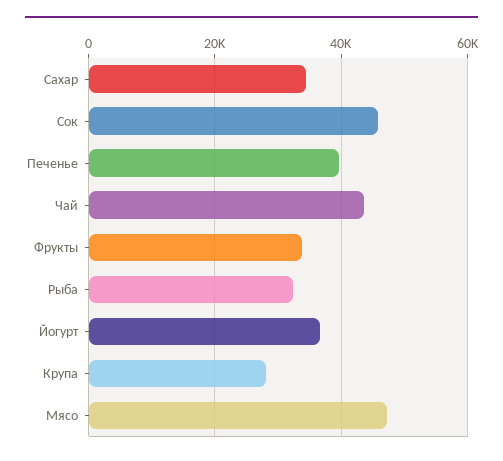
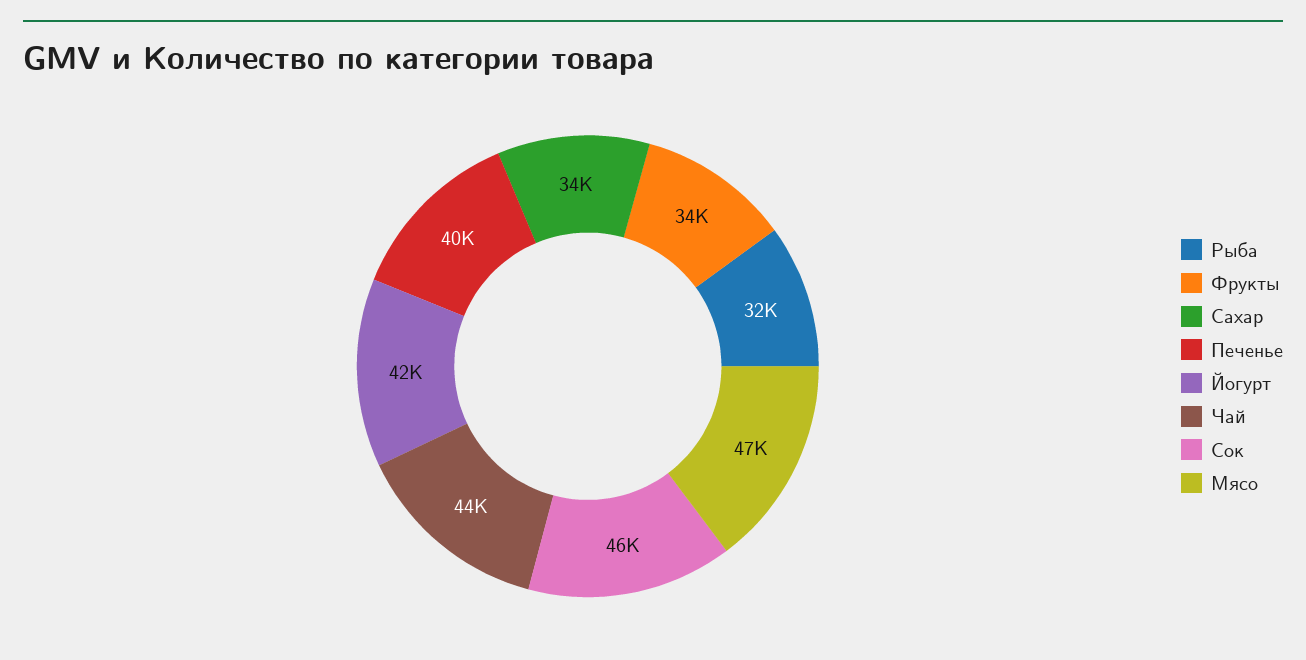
  {
    "Сахар": 34000,
    "Сок": 46000,
    "Печенье": 40000,
    "Чай": 44000,
    "Фрукты": 34000,
    "Рыба": 32000,
-   "Йогурт": 36000,
+   "Йогурт": 42000,
-   "Крупа": 28000,
    "Мясо": 47000
  }

